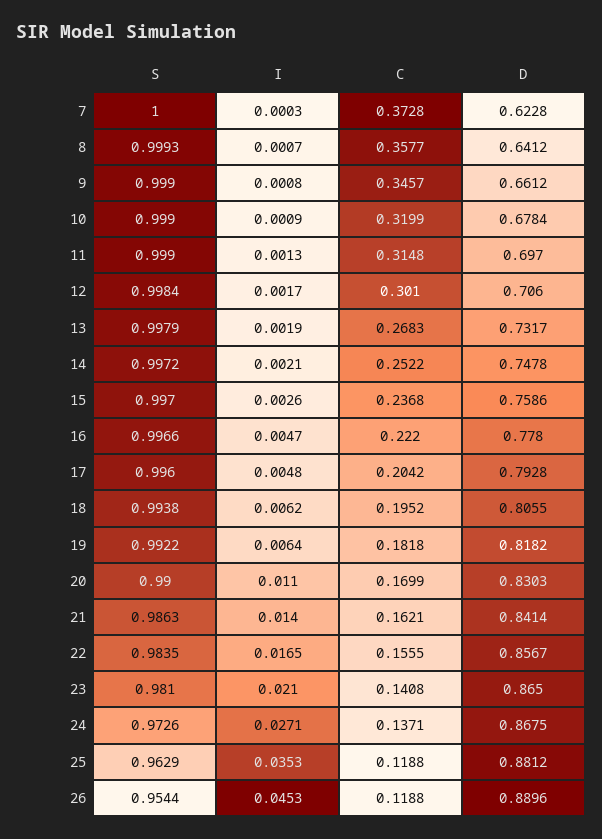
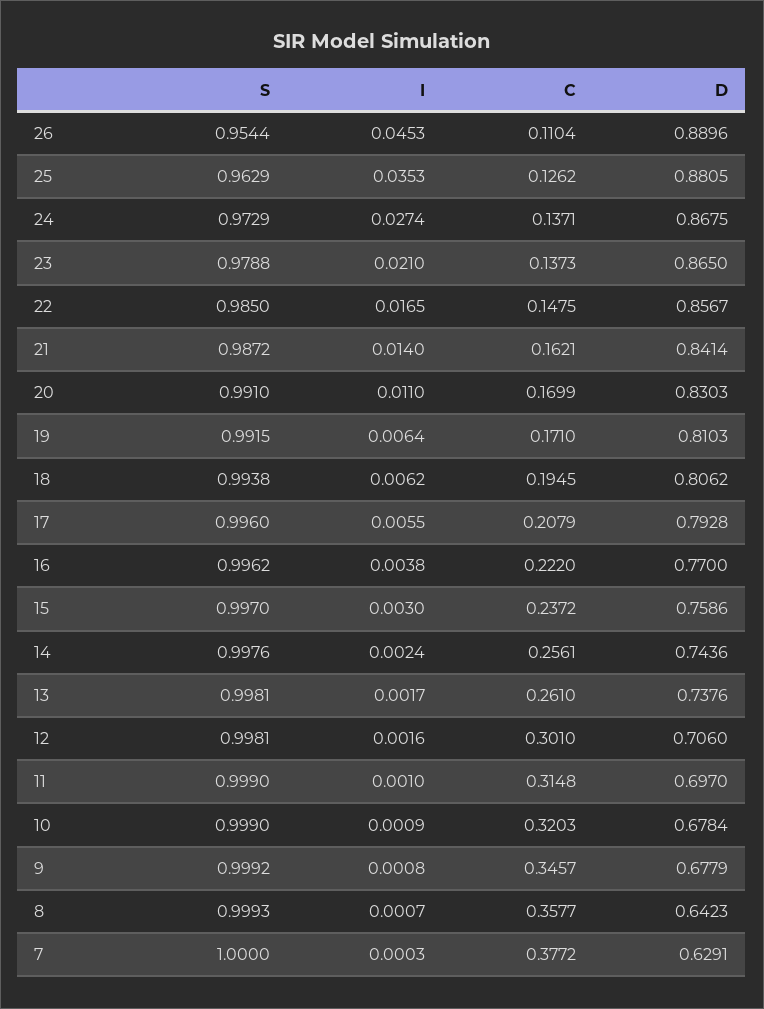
  {
    "S": {
      "7": 1,
      "8": 0.9993,
-     "9": 0.999,
+     "9": 0.9992,
      "10": 0.999,
      "11": 0.999,
-     "12": 0.9984,
+     "12": 0.9981,
-     "13": 0.9979,
+     "13": 0.9981,
-     "14": 0.9972,
+     "14": 0.9976,
      "15": 0.997,
-     "16": 0.9966,
+     "16": 0.9962,
      "17": 0.996,
      "18": 0.9938,
-     "19": 0.9922,
+     "19": 0.9915,
-     "20": 0.99,
+     "20": 0.991,
-     "21": 0.9863,
+     "21": 0.9872,
-     "22": 0.9835,
+     "22": 0.985,
-     "23": 0.981,
+     "23": 0.9788,
-     "24": 0.9726,
+     "24": 0.9729,
      "25": 0.9629,
      "26": 0.9544
    },
    "I": {
      "7": 0.0003,
      "8": 0.0007,
      "9": 0.0008,
      "10": 0.0009,
-     "11": 0.0013,
+     "11": 0.001,
-     "12": 0.0017,
+     "12": 0.0016,
-     "13": 0.0019,
+     "13": 0.0017,
-     "14": 0.0021,
+     "14": 0.0024,
-     "15": 0.0026,
+     "15": 0.003,
-     "16": 0.0047,
+     "16": 0.0038,
-     "17": 0.0048,
+     "17": 0.0055,
      "18": 0.0062,
      "19": 0.0064,
      "20": 0.011,
      "21": 0.014,
      "22": 0.0165,
      "23": 0.021,
-     "24": 0.0271,
+     "24": 0.0274,
      "25": 0.0353,
      "26": 0.0453
    },
    "C": {
-     "7": 0.3728,
+     "7": 0.3772,
      "8": 0.3577,
      "9": 0.3457,
-     "10": 0.3199,
+     "10": 0.3203,
      "11": 0.3148,
      "12": 0.301,
-     "13": 0.2683,
+     "13": 0.261,
-     "14": 0.2522,
+     "14": 0.2561,
-     "15": 0.2368,
+     "15": 0.2372,
      "16": 0.222,
-     "17": 0.2042,
+     "17": 0.2079,
-     "18": 0.1952,
+     "18": 0.1945,
-     "19": 0.1818,
+     "19": 0.171,
      "20": 0.1699,
      "21": 0.1621,
-     "22": 0.1555,
+     "22": 0.1475,
-     "23": 0.1408,
+     "23": 0.1373,
      "24": 0.1371,
-     "25": 0.1188,
+     "25": 0.1262,
-     "26": 0.1188
+     "26": 0.1104
    },
    "D": {
-     "7": 0.6228,
+     "7": 0.6291,
-     "8": 0.6412,
+     "8": 0.6423,
-     "9": 0.6612,
+     "9": 0.6779,
      "10": 0.6784,
      "11": 0.697,
      "12": 0.706,
-     "13": 0.7317,
+     "13": 0.7376,
-     "14": 0.7478,
+     "14": 0.7436,
      "15": 0.7586,
-     "16": 0.778,
+     "16": 0.77,
      "17": 0.7928,
-     "18": 0.8055,
+     "18": 0.8062,
-     "19": 0.8182,
+     "19": 0.8103,
      "20": 0.8303,
      "21": 0.8414,
      "22": 0.8567,
      "23": 0.865,
      "24": 0.8675,
-     "25": 0.8812,
+     "25": 0.8805,
      "26": 0.8896
    }
  }

